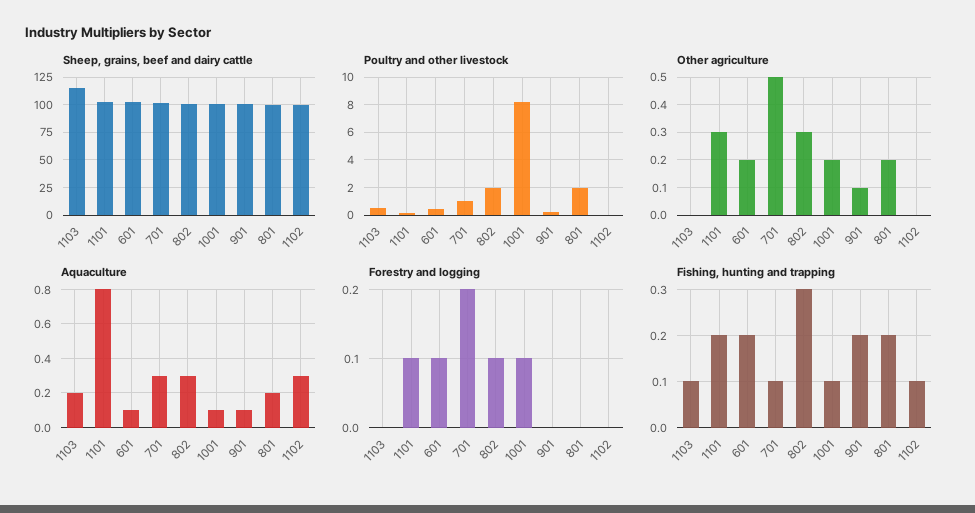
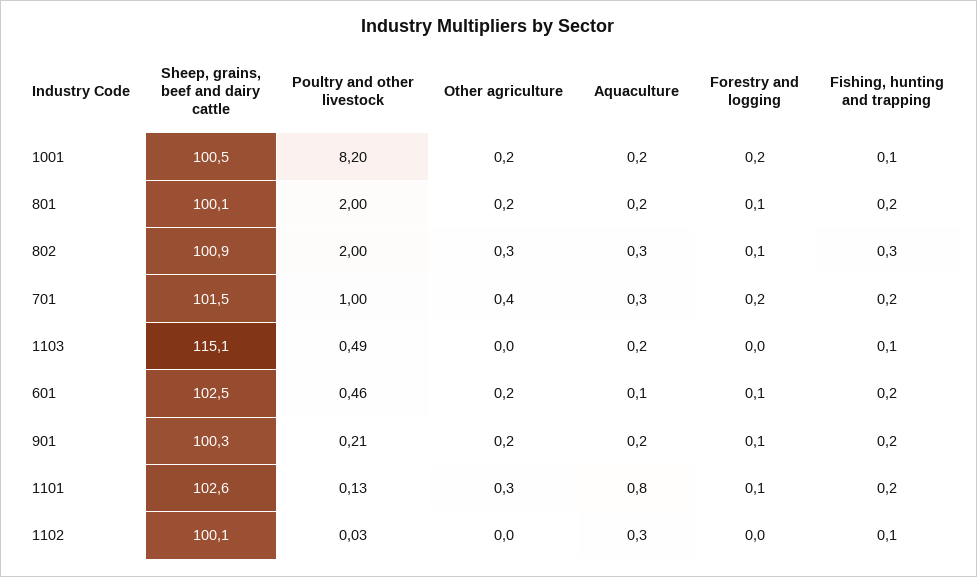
  {
    "Sheep, grains, beef and dairy cattle": {
      "1103": 115.1,
      "1101": 102.6,
      "601": 102.5,
      "701": 101.5,
      "802": 100.9,
      "1001": 100.5,
      "901": 100.3,
      "801": 100.1,
      "1102": 100.1
    },
    "Poultry and other livestock": {
      "1103": 0.49,
      "1101": 0.13,
      "601": 0.46,
      "701": 1,
      "802": 2,
      "1001": 8.2,
      "901": 0.21,
      "801": 2,
      "1102": 0.03
    },
    "Other agriculture": {
      "1103": 0,
      "1101": 0.3,
      "601": 0.2,
-     "701": 0.5,
+     "701": 0.4,
      "802": 0.3,
      "1001": 0.2,
-     "901": 0.1,
+     "901": 0.2,
      "801": 0.2,
      "1102": 0
    },
    "Aquaculture": {
      "1103": 0.2,
      "1101": 0.8,
      "601": 0.1,
      "701": 0.3,
      "802": 0.3,
-     "1001": 0.1,
+     "1001": 0.2,
-     "901": 0.1,
+     "901": 0.2,
      "801": 0.2,
      "1102": 0.3
    },
    "Forestry and logging": {
      "1103": 0,
      "1101": 0.1,
      "601": 0.1,
      "701": 0.2,
      "802": 0.1,
-     "1001": 0.1,
+     "1001": 0.2,
-     "901": 0,
+     "901": 0.1,
-     "801": 0,
+     "801": 0.1,
      "1102": 0
    },
    "Fishing, hunting and trapping": {
      "1103": 0.1,
      "1101": 0.2,
      "601": 0.2,
-     "701": 0.1,
+     "701": 0.2,
      "802": 0.3,
      "1001": 0.1,
      "901": 0.2,
      "801": 0.2,
      "1102": 0.1
    }
  }

